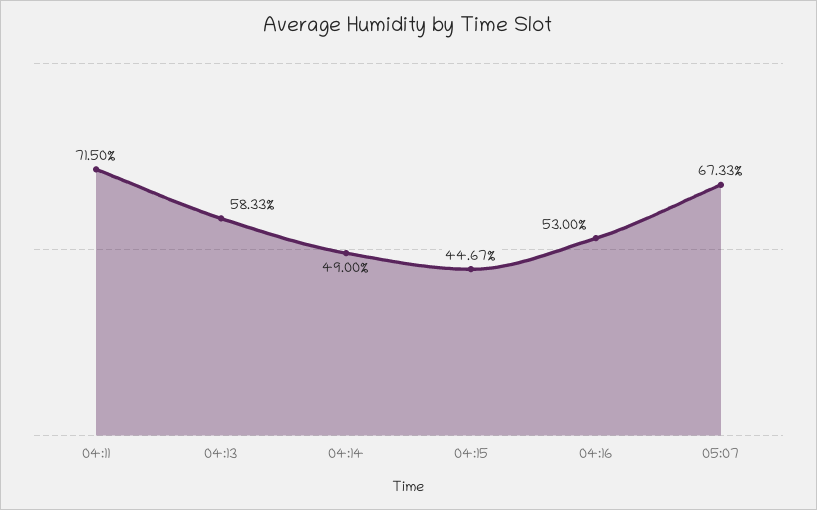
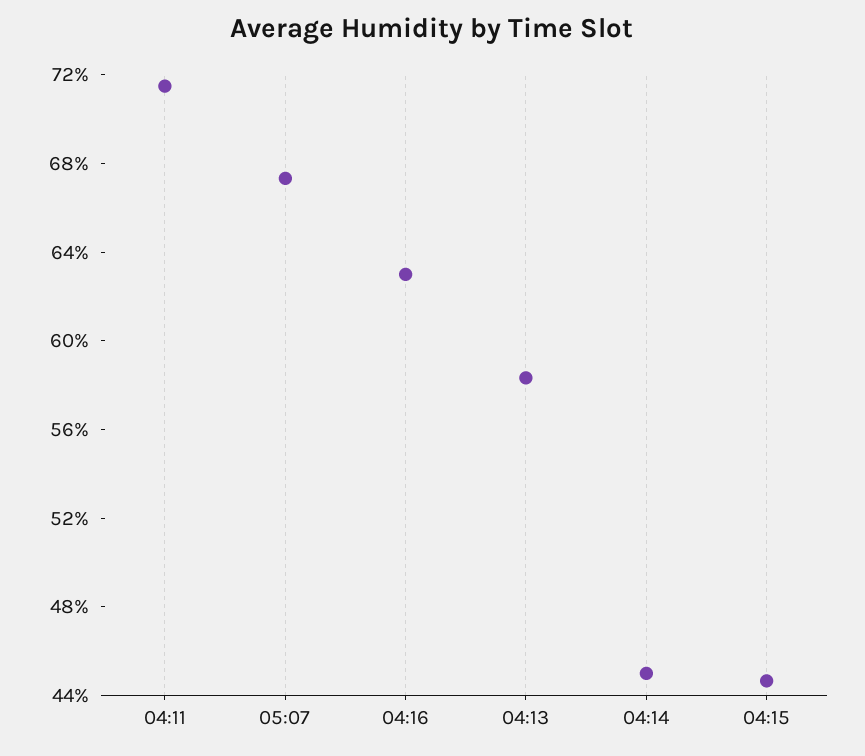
  {
    "04:11": 71.5,
    "04:13": 58.33,
-   "04:14": 49,
+   "04:14": 45,
    "04:15": 44.67,
-   "04:16": 53,
+   "04:16": 63,
    "05:07": 67.33
  }

